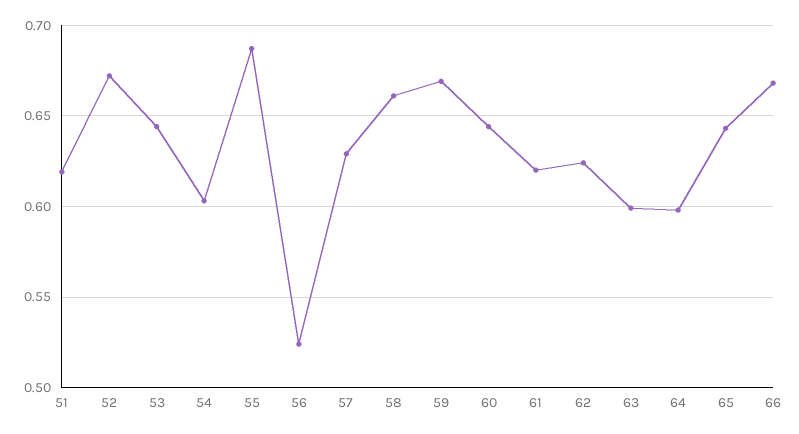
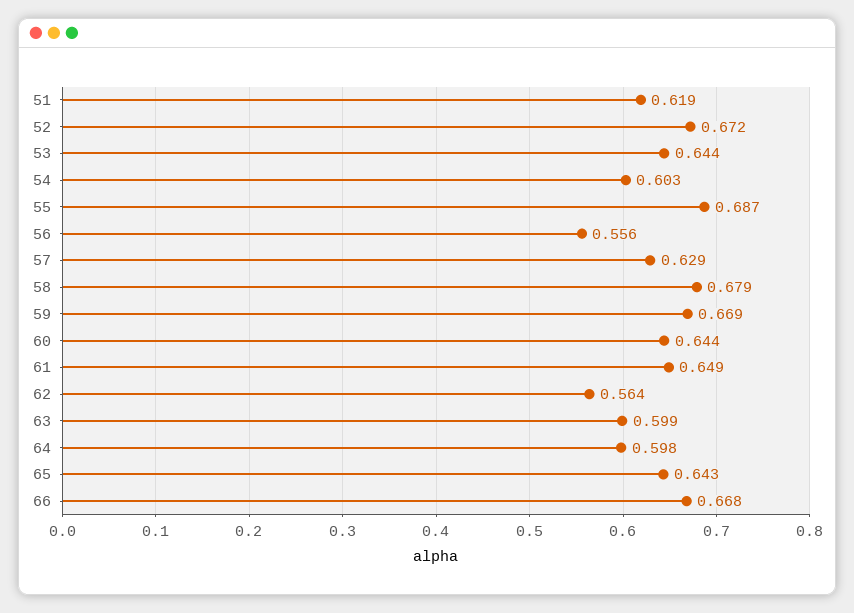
  {
    "51": 0.619,
    "52": 0.672,
    "53": 0.644,
    "54": 0.603,
    "55": 0.687,
-   "56": 0.525,
+   "56": 0.556,
    "57": 0.629,
-   "58": 0.66,
+   "58": 0.679,
    "59": 0.669,
    "60": 0.644,
-   "61": 0.62,
+   "61": 0.649,
-   "62": 0.625,
+   "62": 0.564,
    "63": 0.599,
    "64": 0.598,
    "65": 0.643,
    "66": 0.668
  }

